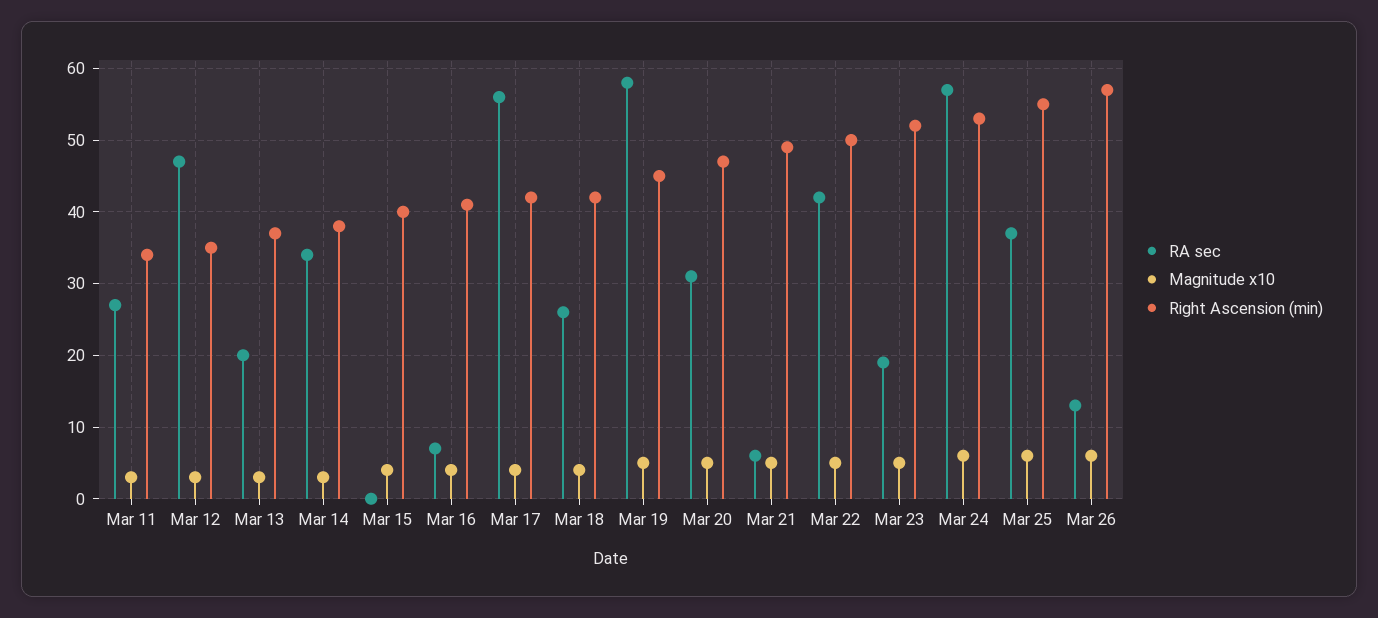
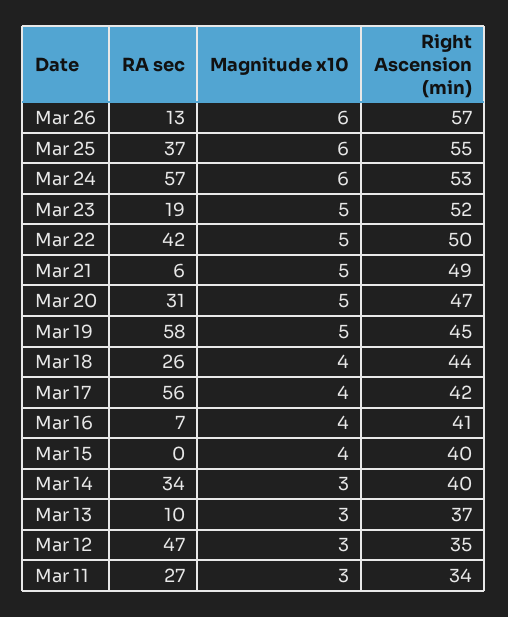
  {
    "RA sec": {
      "Mar 11": 27,
      "Mar 12": 47,
-     "Mar 13": 20,
+     "Mar 13": 10,
      "Mar 14": 34,
      "Mar 15": 0,
      "Mar 16": 7,
      "Mar 17": 56,
      "Mar 18": 26,
      "Mar 19": 58,
      "Mar 20": 31,
      "Mar 21": 6,
      "Mar 22": 42,
      "Mar 23": 19,
      "Mar 24": 57,
      "Mar 25": 37,
      "Mar 26": 13
    },
    "Magnitude x10": {
      "Mar 11": 3,
      "Mar 12": 3,
      "Mar 13": 3,
      "Mar 14": 3,
      "Mar 15": 4,
      "Mar 16": 4,
      "Mar 17": 4,
      "Mar 18": 4,
      "Mar 19": 5,
      "Mar 20": 5,
      "Mar 21": 5,
      "Mar 22": 5,
      "Mar 23": 5,
      "Mar 24": 6,
      "Mar 25": 6,
      "Mar 26": 6
    },
    "Right Ascension (min)": {
      "Mar 11": 34,
      "Mar 12": 35,
      "Mar 13": 37,
-     "Mar 14": 38,
+     "Mar 14": 40,
      "Mar 15": 40,
      "Mar 16": 41,
      "Mar 17": 42,
-     "Mar 18": 42,
+     "Mar 18": 44,
      "Mar 19": 45,
      "Mar 20": 47,
      "Mar 21": 49,
      "Mar 22": 50,
      "Mar 23": 52,
      "Mar 24": 53,
      "Mar 25": 55,
      "Mar 26": 57
    }
  }

